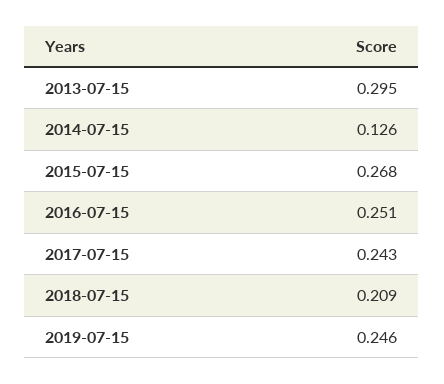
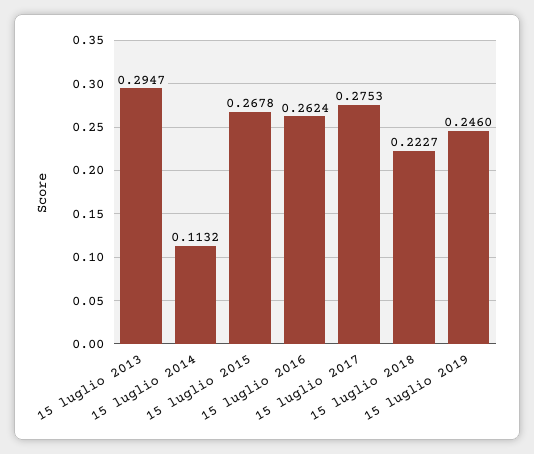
  {
    "2013-07-15": 0.2947,
-   "2014-07-15": 0.126,
+   "2014-07-15": 0.1132,
    "2015-07-15": 0.2678,
-   "2016-07-15": 0.251,
+   "2016-07-15": 0.2624,
-   "2017-07-15": 0.243,
+   "2017-07-15": 0.2753,
-   "2018-07-15": 0.209,
+   "2018-07-15": 0.2227,
    "2019-07-15": 0.246
  }

